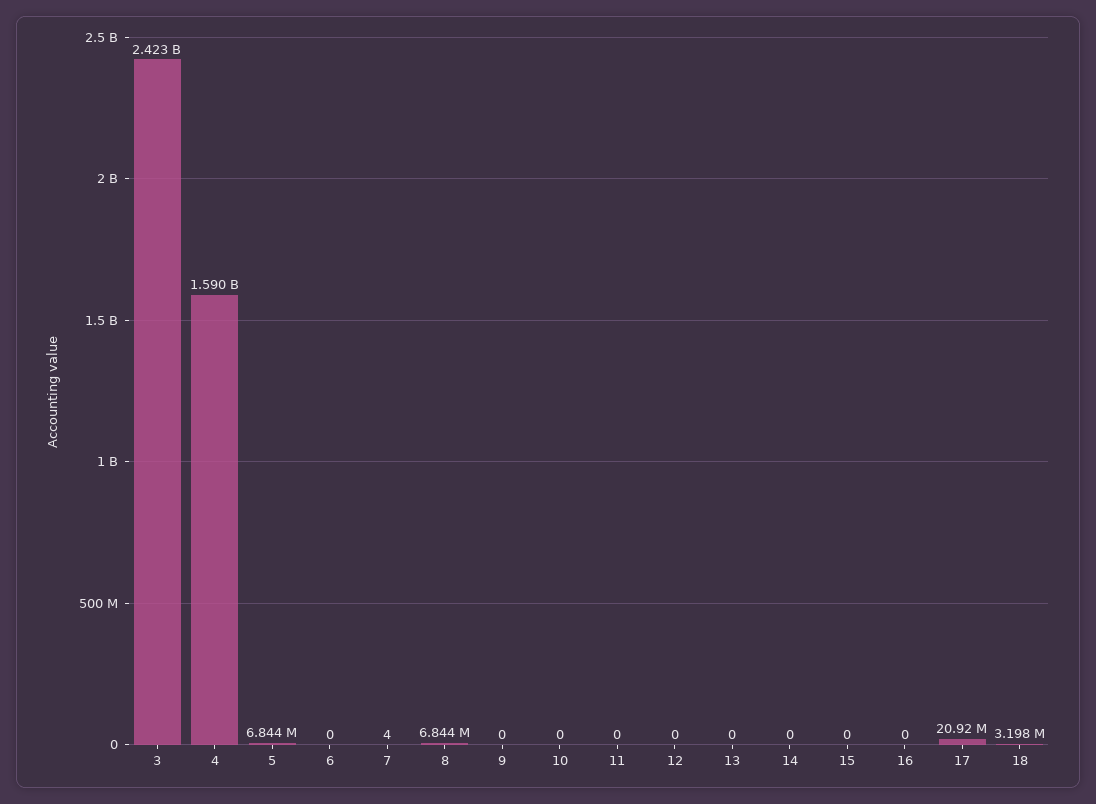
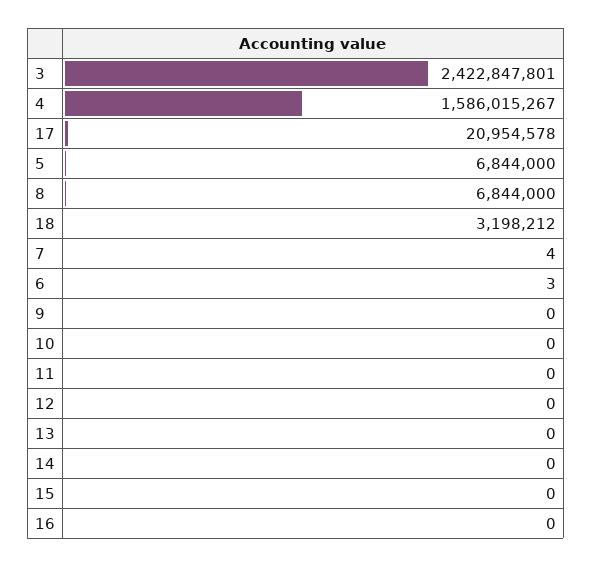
  {
    "3": 2422847801,
-   "4": 1590000000,
+   "4": 1586015267,
    "5": 6844000,
-   "6": 0,
+   "6": 3,
    "7": 4,
    "8": 6844000,
    "9": 0,
    "10": 0,
    "11": 0,
    "12": 0,
    "13": 0,
    "14": 0,
    "15": 0,
    "16": 0,
-   "17": 20920000,
+   "17": 20954578,
    "18": 3198212
  }

